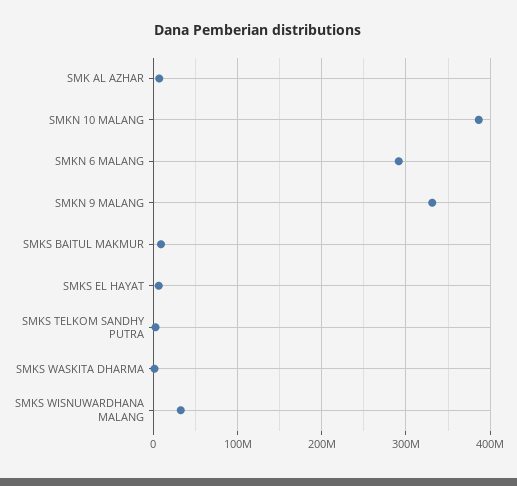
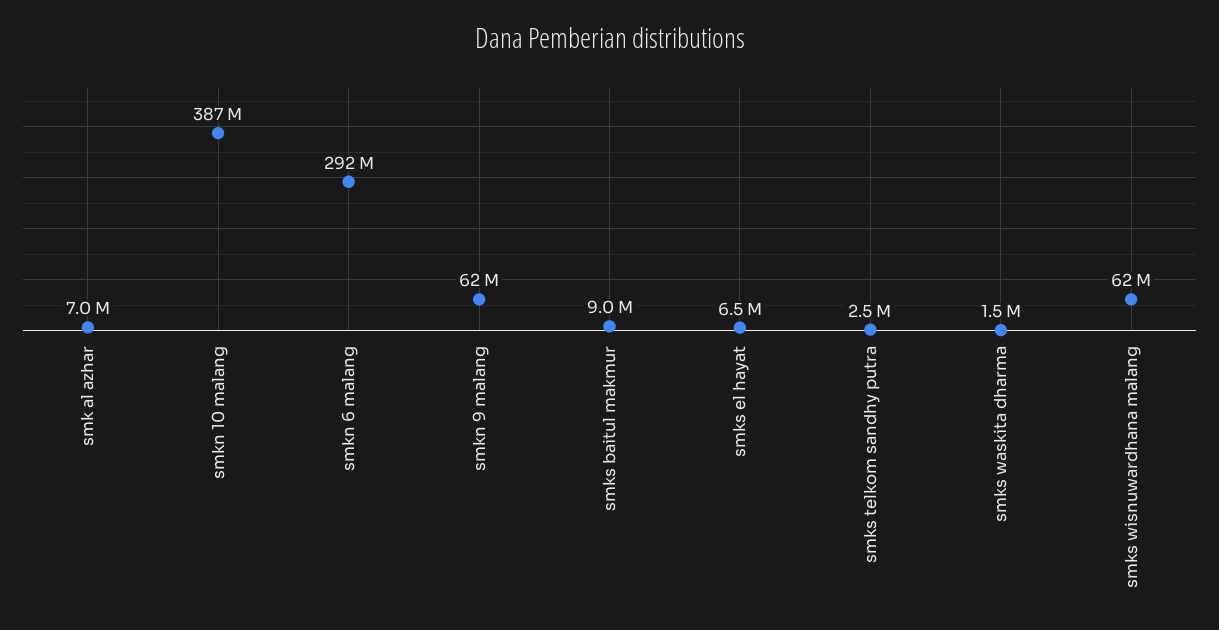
  {
    "SMK AL AZHAR": 7000000,
    "SMKN 10 MALANG": 387000000,
    "SMKN 6 MALANG": 292000000,
-   "SMKN 9 MALANG": 330000000,
+   "SMKN 9 MALANG": 62000000,
    "SMKS BAITUL MAKMUR": 9000000,
    "SMKS EL HAYAT": 6500000,
    "SMKS TELKOM SANDHY PUTRA": 2500000,
    "SMKS WASKITA DHARMA": 1500000,
-   "SMKS WISNUWARDHANA MALANG": 30000000
+   "SMKS WISNUWARDHANA MALANG": 62000000
  }

